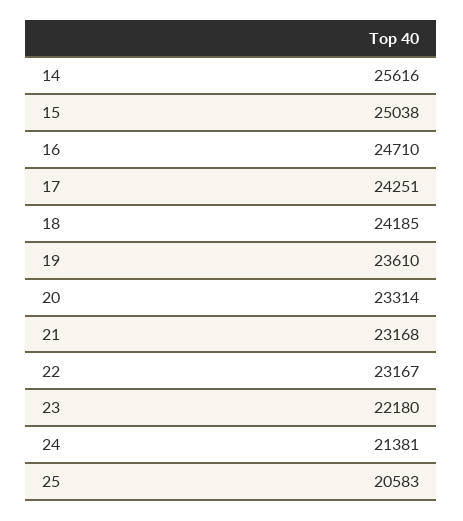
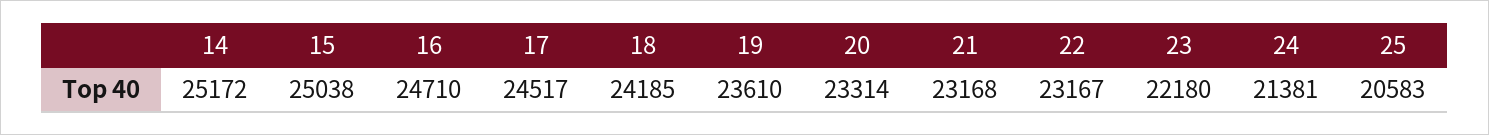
  {
-   "14": 25616,
+   "14": 25172,
    "15": 25038,
    "16": 24710,
-   "17": 24251,
+   "17": 24517,
    "18": 24185,
    "19": 23610,
    "20": 23314,
    "21": 23168,
    "22": 23167,
    "23": 22180,
    "24": 21381,
    "25": 20583
  }

